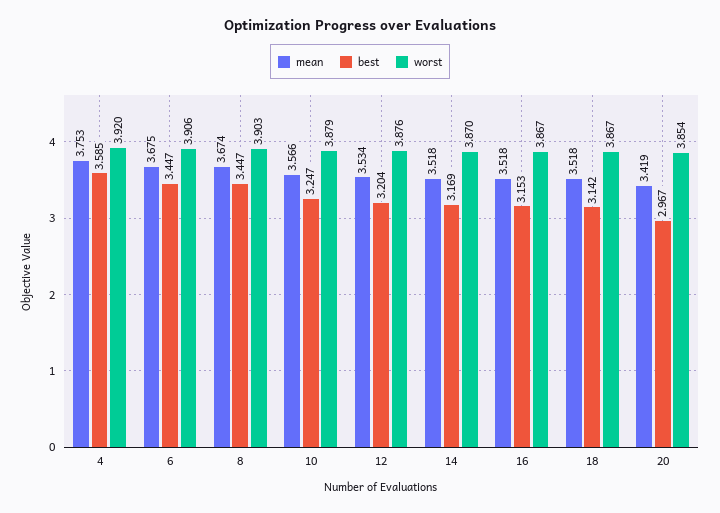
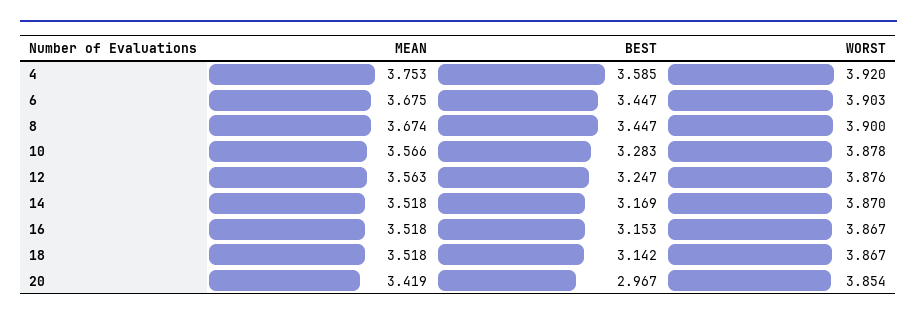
  {
    "mean": {
      "4": 3.753,
      "6": 3.675,
      "8": 3.674,
      "10": 3.566,
-     "12": 3.534,
+     "12": 3.563,
      "14": 3.518,
      "16": 3.518,
      "18": 3.518,
      "20": 3.419
    },
    "best": {
      "4": 3.585,
      "6": 3.447,
      "8": 3.447,
-     "10": 3.247,
+     "10": 3.283,
-     "12": 3.204,
+     "12": 3.247,
      "14": 3.169,
      "16": 3.153,
      "18": 3.142,
      "20": 2.967
    },
    "worst": {
      "4": 3.92,
-     "6": 3.906,
+     "6": 3.903,
-     "8": 3.903,
+     "8": 3.9,
-     "10": 3.879,
+     "10": 3.878,
      "12": 3.876,
      "14": 3.87,
      "16": 3.867,
      "18": 3.867,
      "20": 3.854
    }
  }

